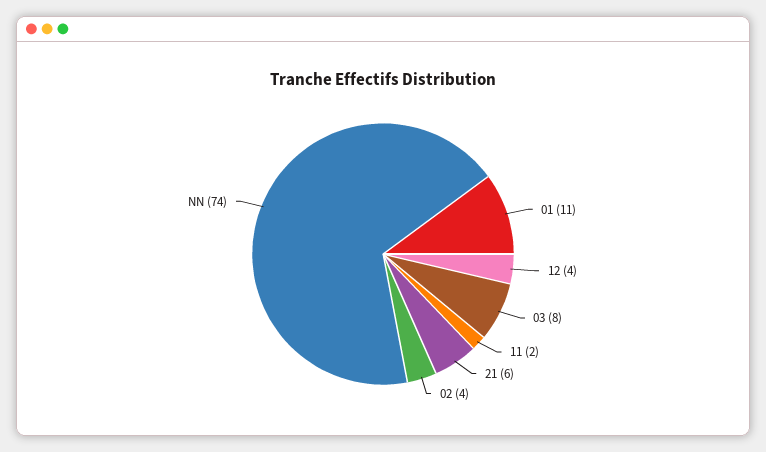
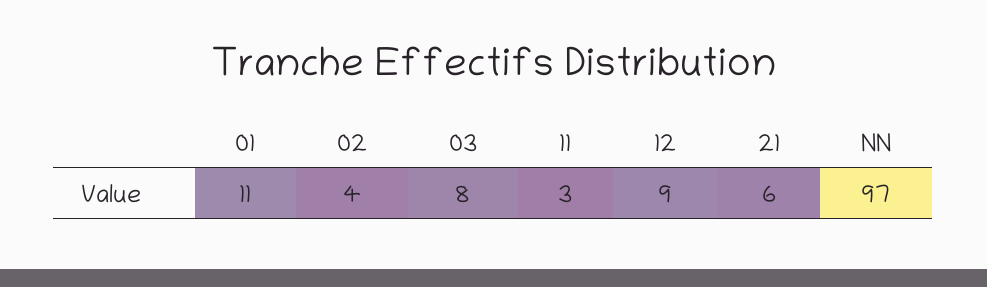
  {
    "01": 11,
-   "12": 4,
+   "12": 9,
    "03": 8,
-   "11": 2,
+   "11": 3,
    "21": 6,
    "02": 4,
-   "NN": 74
+   "NN": 97
  }

